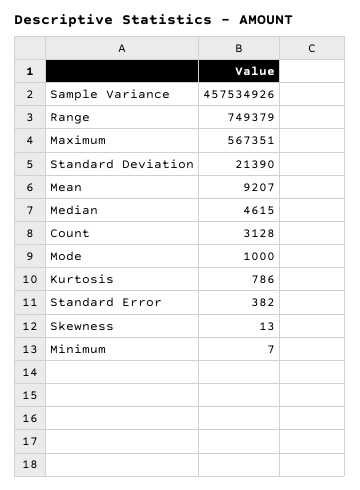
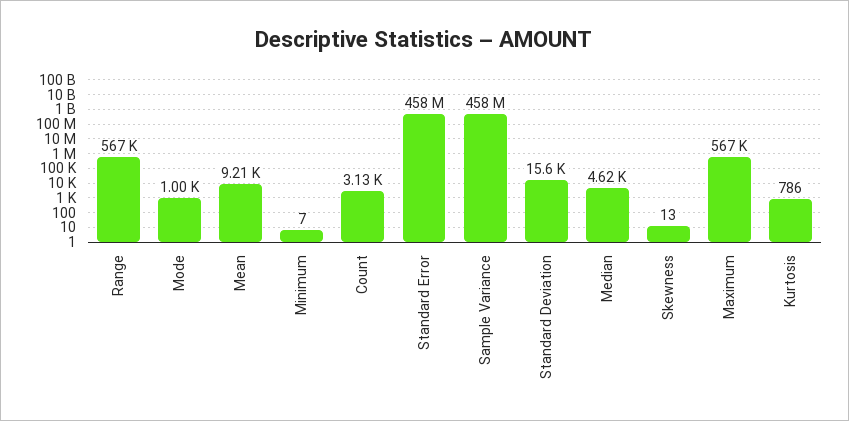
  {
    "Sample Variance": 457534926,
-   "Range": 749379,
+   "Range": 567000,
    "Maximum": 567351,
-   "Standard Deviation": 21390,
+   "Standard Deviation": 15600,
    "Mean": 9207,
    "Median": 4615,
    "Count": 3128,
    "Mode": 1000,
    "Kurtosis": 786,
-   "Standard Error": 382,
+   "Standard Error": 458000000,
    "Skewness": 13,
    "Minimum": 7
  }

